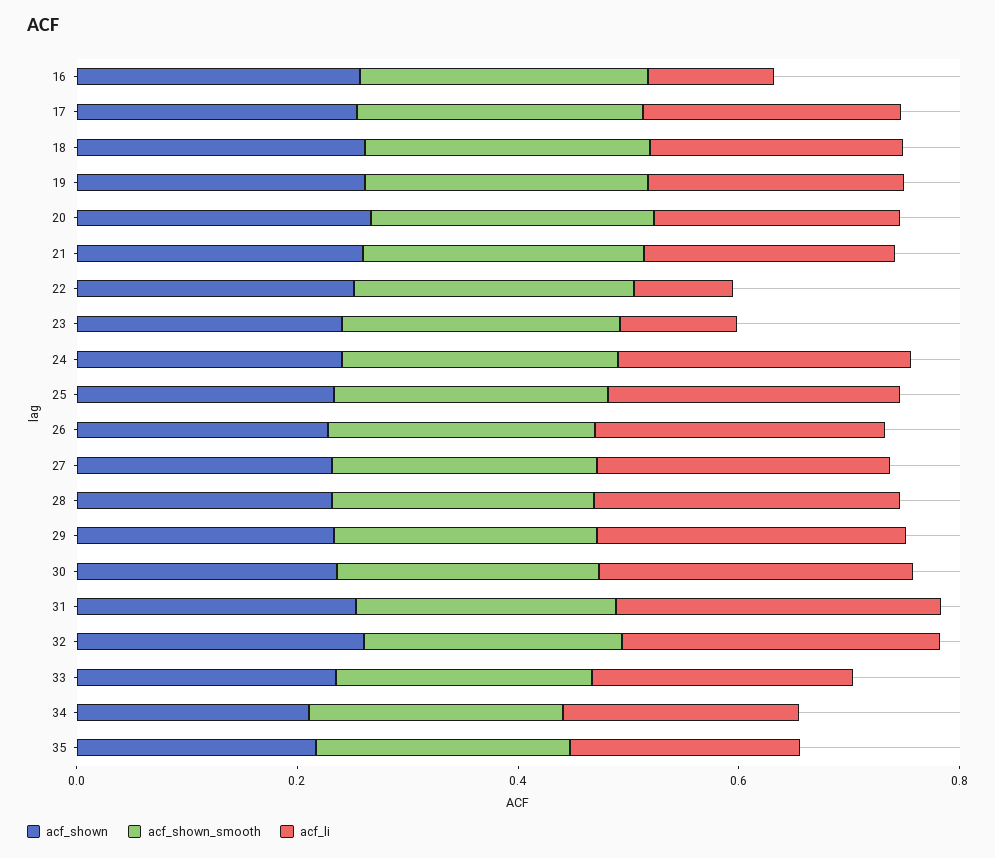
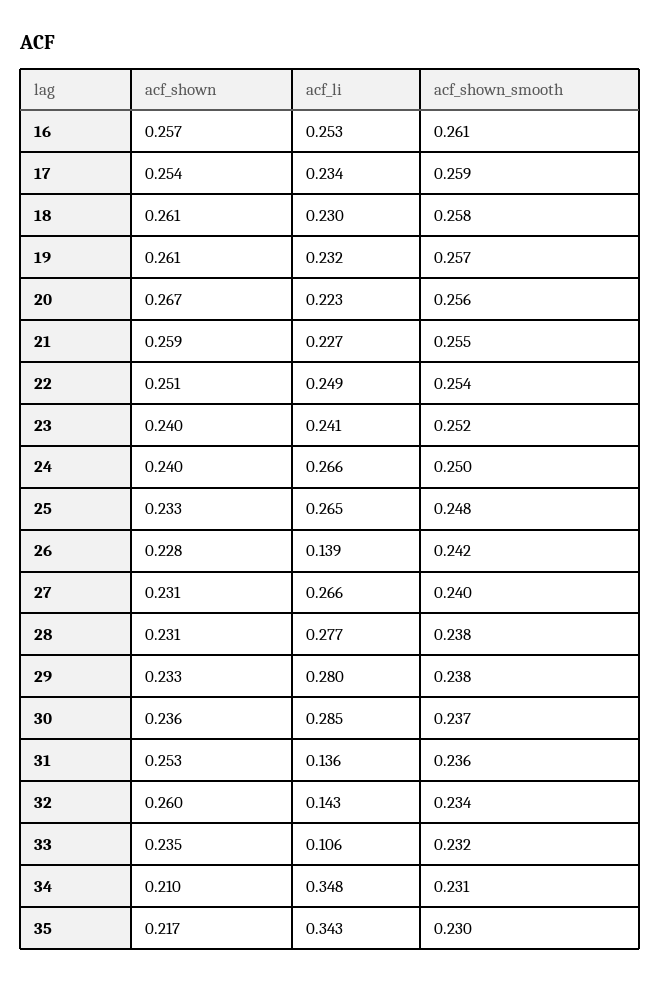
  {
    "acf_shown": {
      "16": 0.257,
      "17": 0.254,
      "18": 0.261,
      "19": 0.261,
      "20": 0.267,
      "21": 0.259,
      "22": 0.251,
      "23": 0.24,
      "24": 0.24,
      "25": 0.233,
      "26": 0.228,
      "27": 0.231,
      "28": 0.231,
      "29": 0.233,
      "30": 0.236,
      "31": 0.253,
      "32": 0.26,
      "33": 0.235,
      "34": 0.21,
      "35": 0.217
    },
    "acf_shown_smooth": {
      "16": 0.261,
      "17": 0.259,
      "18": 0.258,
      "19": 0.257,
      "20": 0.256,
      "21": 0.255,
      "22": 0.254,
      "23": 0.252,
      "24": 0.25,
      "25": 0.248,
      "26": 0.242,
      "27": 0.24,
      "28": 0.238,
      "29": 0.238,
      "30": 0.237,
      "31": 0.236,
      "32": 0.234,
      "33": 0.232,
      "34": 0.231,
      "35": 0.23
    },
    "acf_li": {
-     "16": 0.1,
+     "16": 0.253,
      "17": 0.234,
      "18": 0.23,
      "19": 0.232,
      "20": 0.223,
      "21": 0.227,
-     "22": 0.1,
+     "22": 0.249,
-     "23": 0.1,
+     "23": 0.241,
      "24": 0.266,
      "25": 0.265,
-     "26": 0.25,
+     "26": 0.139,
      "27": 0.266,
      "28": 0.277,
      "29": 0.28,
      "30": 0.285,
-     "31": 0.3,
+     "31": 0.136,
-     "32": 0.3,
+     "32": 0.143,
-     "33": 0.25,
+     "33": 0.106,
-     "34": 0.2,
+     "34": 0.348,
-     "35": 0.2
+     "35": 0.343
    }
  }

